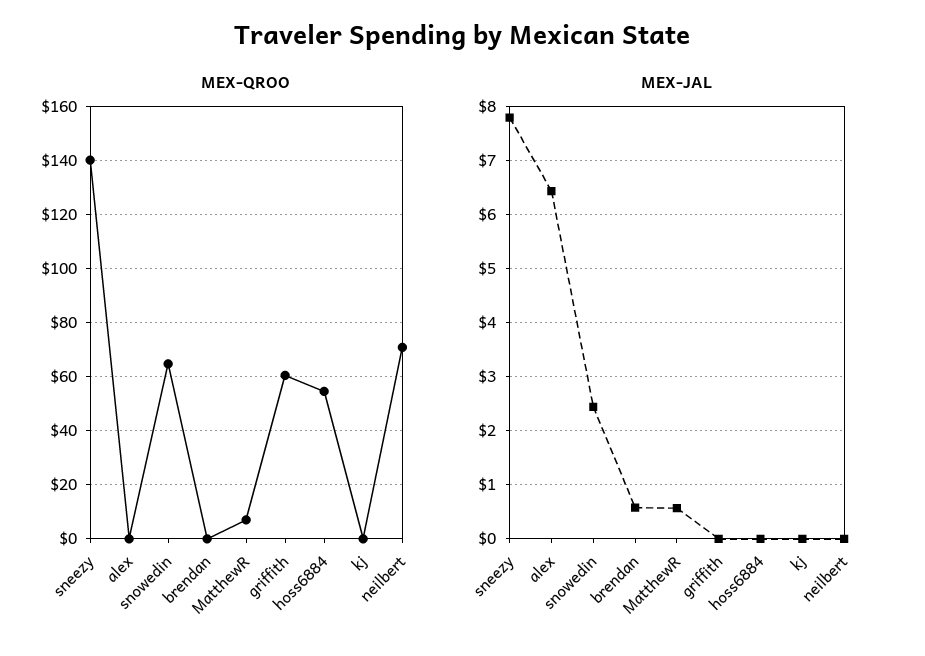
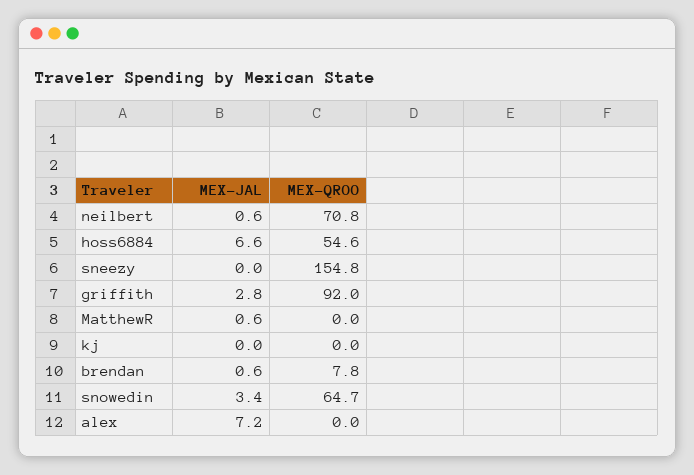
  {
    "MEX-QROO": {
-     "sneezy": 140,
+     "sneezy": 154.8,
      "alex": 0,
      "snowedin": 64.7,
-     "brendan": 0,
+     "brendan": 7.8,
-     "MatthewR": 7.5,
+     "MatthewR": 0,
-     "griffith": 60,
+     "griffith": 92,
      "hoss6884": 54.6,
      "kj": 0,
      "neilbert": 70.8
    },
    "MEX-JAL": {
-     "sneezy": 7.8,
+     "sneezy": 0,
-     "alex": 6.4,
+     "alex": 7.2,
-     "snowedin": 2.4,
+     "snowedin": 3.4,
      "brendan": 0.6,
      "MatthewR": 0.6,
-     "griffith": 0,
+     "griffith": 2.8,
-     "hoss6884": 0,
+     "hoss6884": 6.6,
      "kj": 0,
-     "neilbert": 0
+     "neilbert": 0.6
    }
  }

